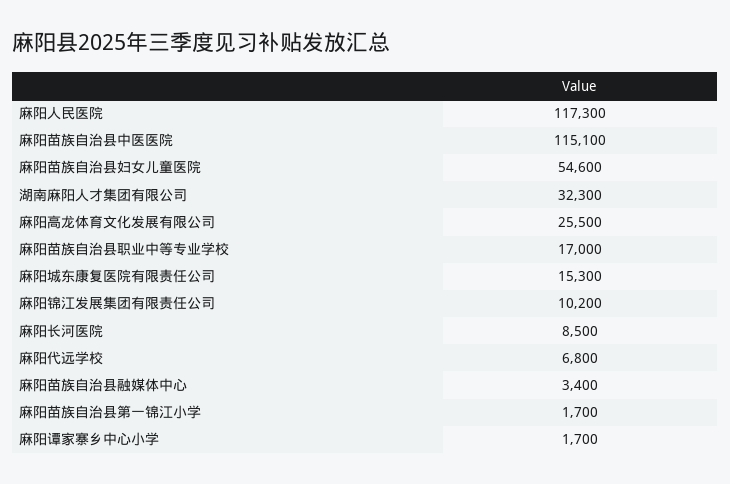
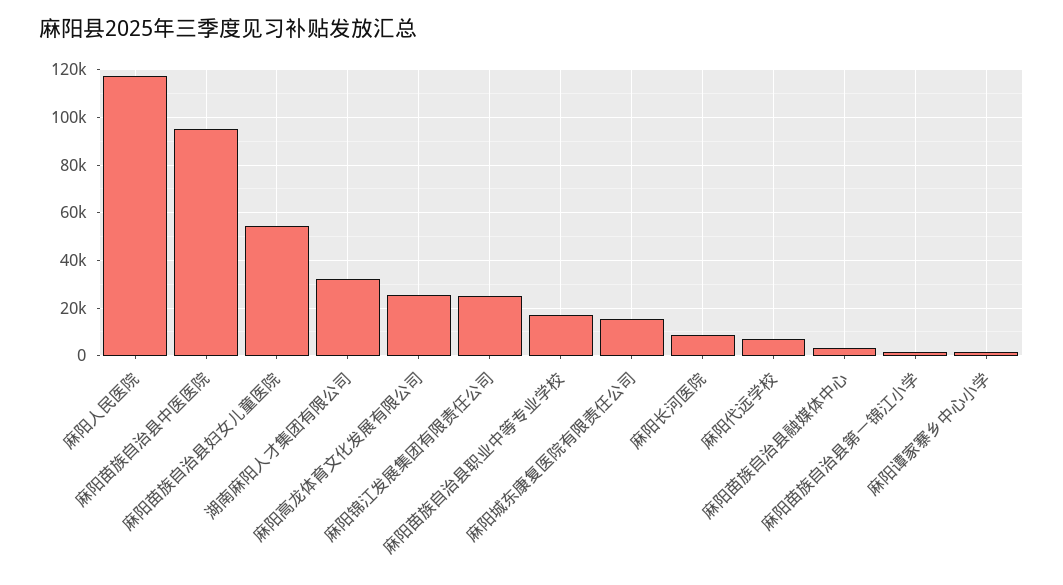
  {
    "麻阳人民医院": 117300,
-   "麻阳苗族自治县中医医院": 115100,
+   "麻阳苗族自治县中医医院": 95000,
    "麻阳苗族自治县妇女儿童医院": 54600,
    "湖南麻阳人才集团有限公司": 32300,
    "麻阳高龙体育文化发展有限公司": 25500,
    "麻阳苗族自治县职业中等专业学校": 17000,
    "麻阳城东康复医院有限责任公司": 15300,
-   "麻阳锦江发展集团有限责任公司": 10200,
+   "麻阳锦江发展集团有限责任公司": 25000,
    "麻阳长河医院": 8500,
    "麻阳代远学校": 6800,
    "麻阳苗族自治县融媒体中心": 3400,
    "麻阳苗族自治县第一锦江小学": 1700,
    "麻阳谭家寨乡中心小学": 1700
  }

